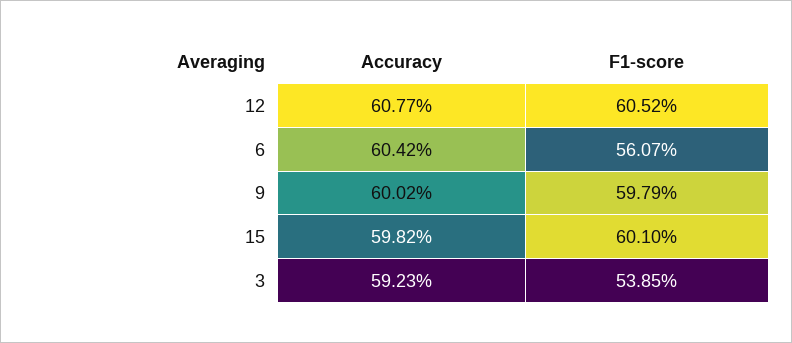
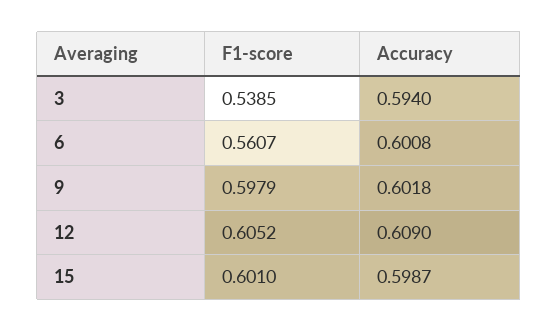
  {
    "Accuracy": {
-     "12": 0.6077,
+     "12": 0.609,
-     "6": 0.6042,
+     "6": 0.6008,
-     "9": 0.6002,
+     "9": 0.6018,
-     "15": 0.5982,
+     "15": 0.5987,
-     "3": 0.5923
+     "3": 0.594
    },
    "F1-score": {
      "12": 0.6052,
      "6": 0.5607,
      "9": 0.5979,
      "15": 0.601,
      "3": 0.5385
    }
  }

